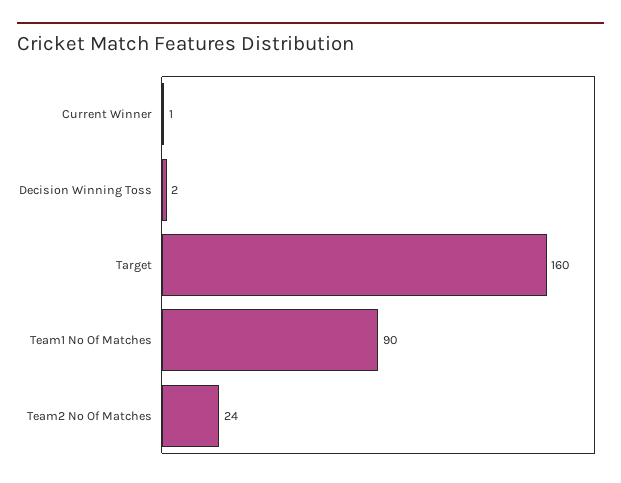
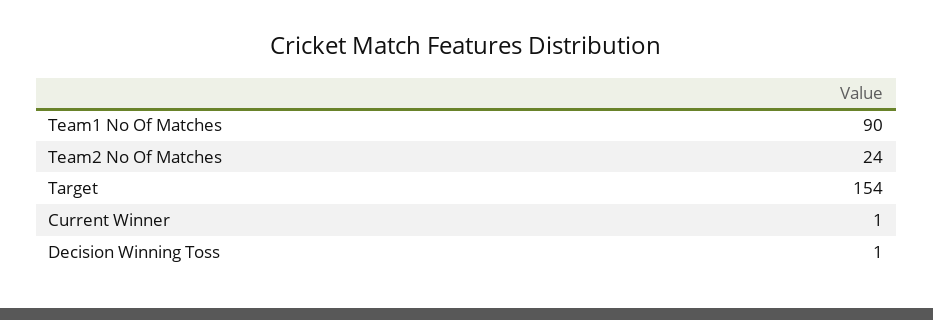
  {
    "Current Winner": 1,
-   "Decision Winning Toss": 2,
+   "Decision Winning Toss": 1,
-   "Target": 160,
+   "Target": 154,
    "Team1 No Of Matches": 90,
    "Team2 No Of Matches": 24
  }

